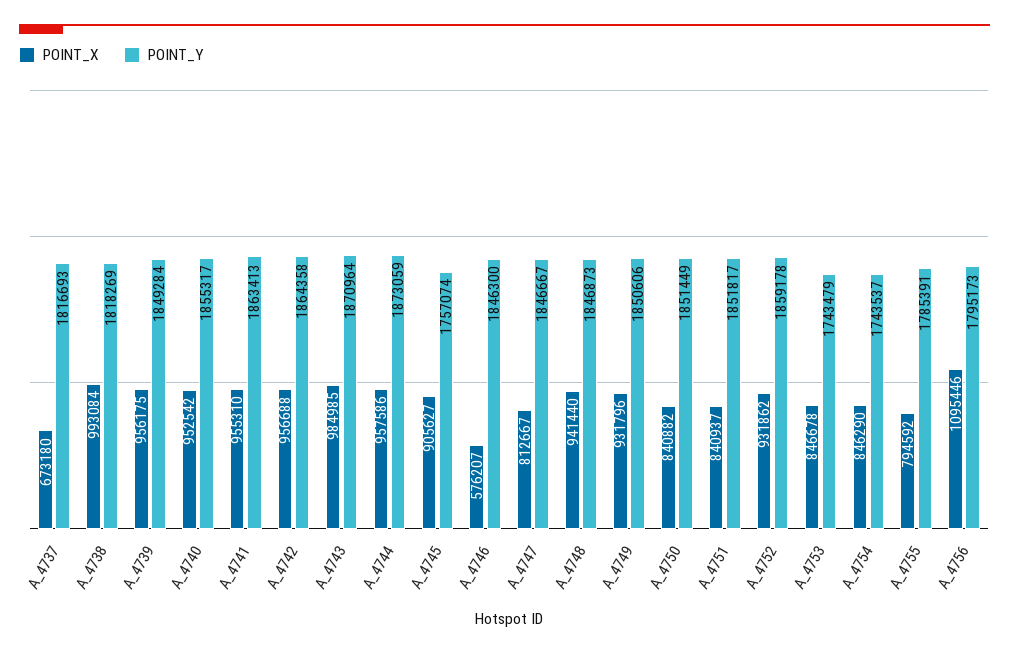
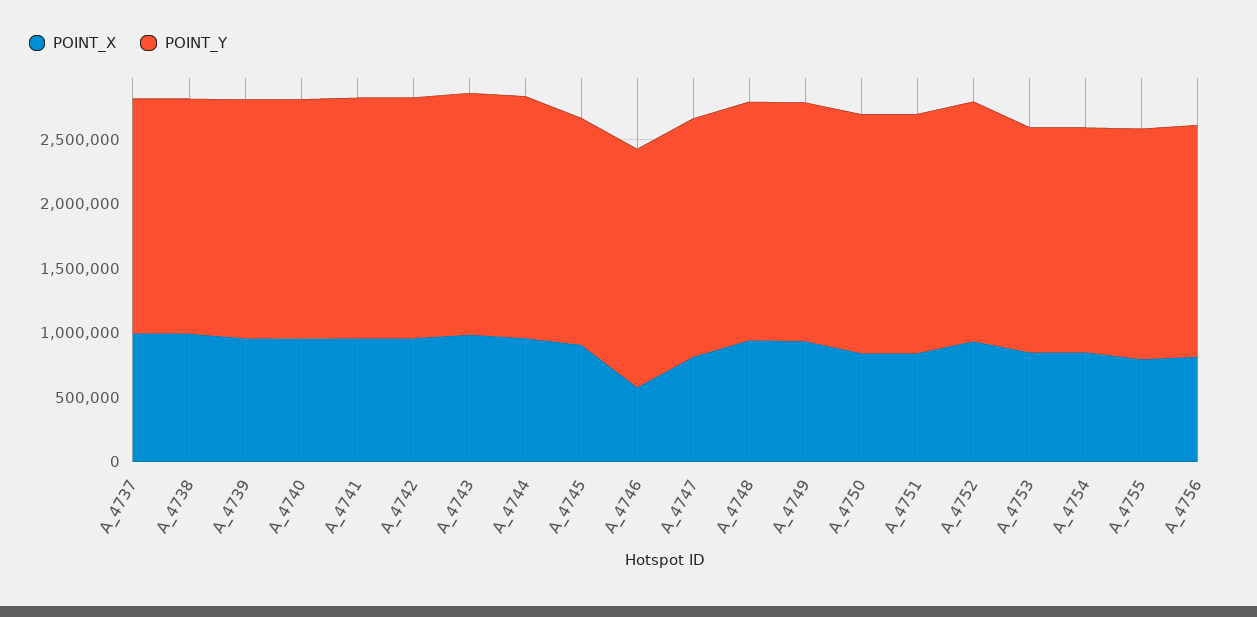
  {
    "POINT_X": {
-     "A_4737": 673180,
+     "A_4737": 1000000,
      "A_4738": 993084,
      "A_4739": 956175,
      "A_4740": 952542,
      "A_4741": 955310,
      "A_4742": 956688,
      "A_4743": 984985,
      "A_4744": 957586,
      "A_4745": 905627,
      "A_4746": 576207,
      "A_4747": 812667,
      "A_4748": 941440,
      "A_4749": 931796,
      "A_4750": 840882,
      "A_4751": 840937,
      "A_4752": 931862,
      "A_4753": 846678,
      "A_4754": 846290,
      "A_4755": 794592,
-     "A_4756": 1095446
+     "A_4756": 800000
    },
    "POINT_Y": {
      "A_4737": 1816693,
      "A_4738": 1818269,
      "A_4739": 1849284,
      "A_4740": 1855317,
      "A_4741": 1863413,
      "A_4742": 1864358,
      "A_4743": 1870964,
      "A_4744": 1873059,
      "A_4745": 1757074,
      "A_4746": 1846300,
      "A_4747": 1846667,
      "A_4748": 1846873,
      "A_4749": 1850606,
      "A_4750": 1851449,
      "A_4751": 1851817,
      "A_4752": 1859178,
      "A_4753": 1743479,
      "A_4754": 1743537,
      "A_4755": 1785391,
      "A_4756": 1795173
    }
  }

